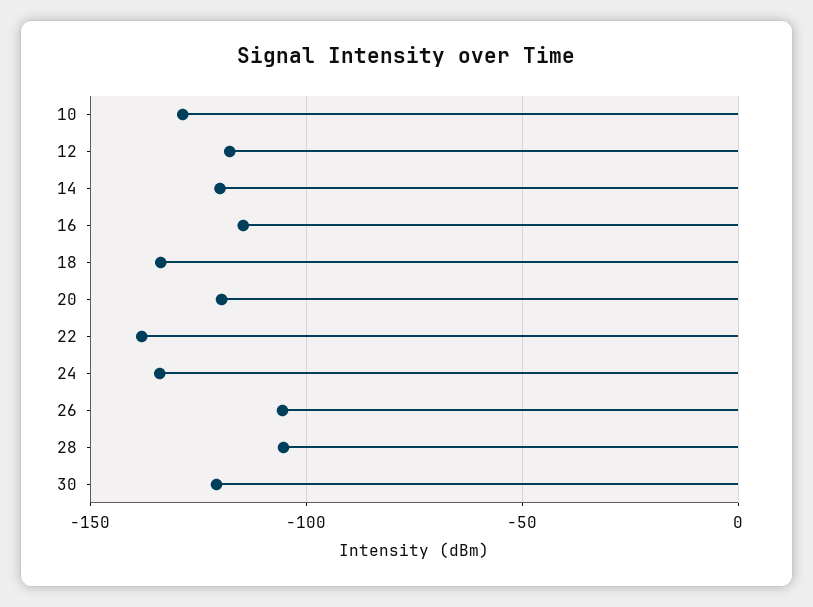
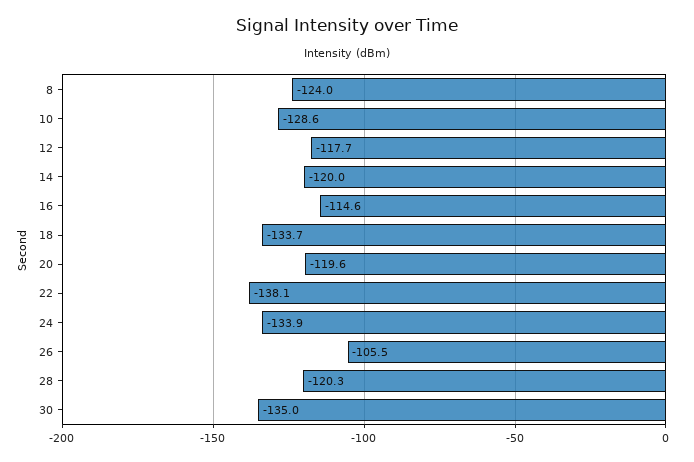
  {
    "10": -128.6,
    "12": -117.7,
    "14": -120,
    "16": -114.6,
    "18": -133.7,
    "20": -119.6,
    "22": -138.1,
    "24": -133.9,
    "26": -105.5,
-   "28": -105,
+   "28": -120.3,
-   "30": -120
+   "30": -135,
+   "8": -124
  }

